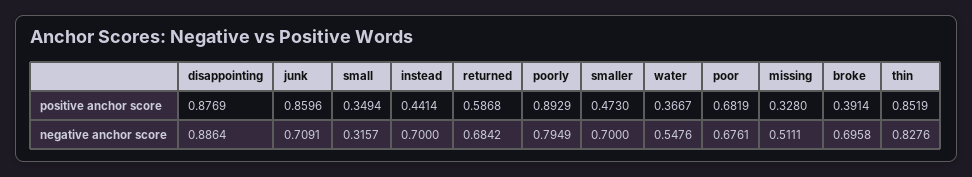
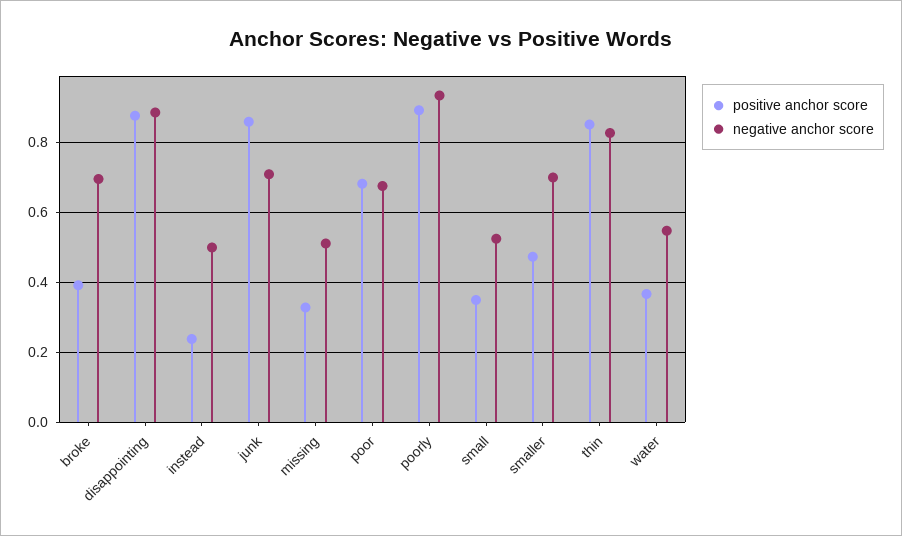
  {
    "positive anchor score": {
      "disappointing": 0.8769,
      "junk": 0.8596,
      "small": 0.3494,
-     "instead": 0.4414,
+     "instead": 0.24,
-     "returned": 0.5868,
      "poorly": 0.8929,
      "smaller": 0.473,
      "water": 0.3667,
      "poor": 0.6819,
      "missing": 0.328,
      "broke": 0.3914,
      "thin": 0.8519
    },
    "negative anchor score": {
      "disappointing": 0.8864,
      "junk": 0.7091,
-     "small": 0.3157,
+     "small": 0.52,
-     "instead": 0.7,
+     "instead": 0.5,
-     "returned": 0.6842,
-     "poorly": 0.7949,
+     "poorly": 0.94,
      "smaller": 0.7,
      "water": 0.5476,
      "poor": 0.6761,
      "missing": 0.5111,
      "broke": 0.6958,
      "thin": 0.8276
    }
  }

